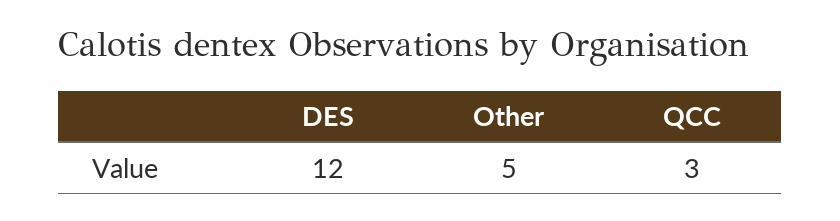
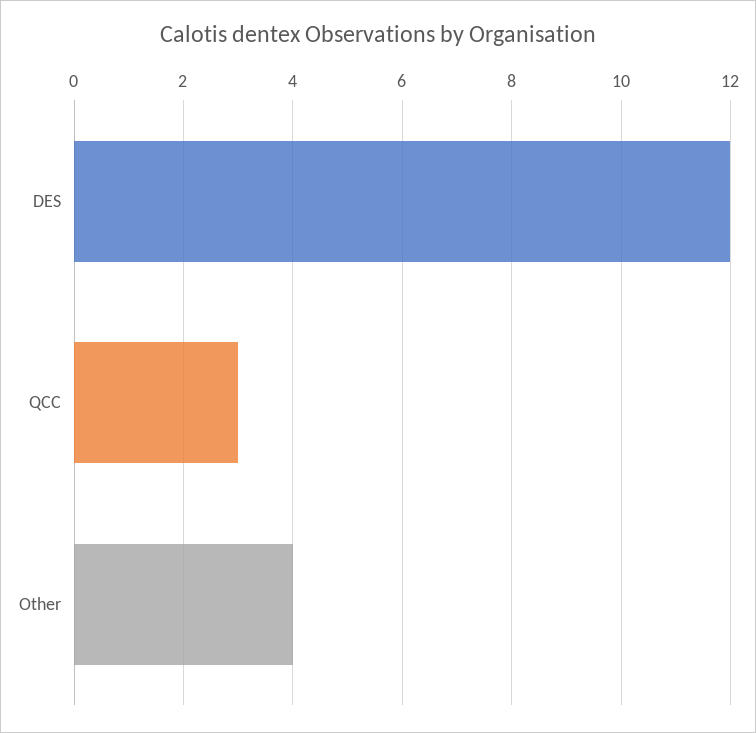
  {
    "DES": 12,
-   "Other": 5,
+   "Other": 4,
    "QCC": 3
  }

